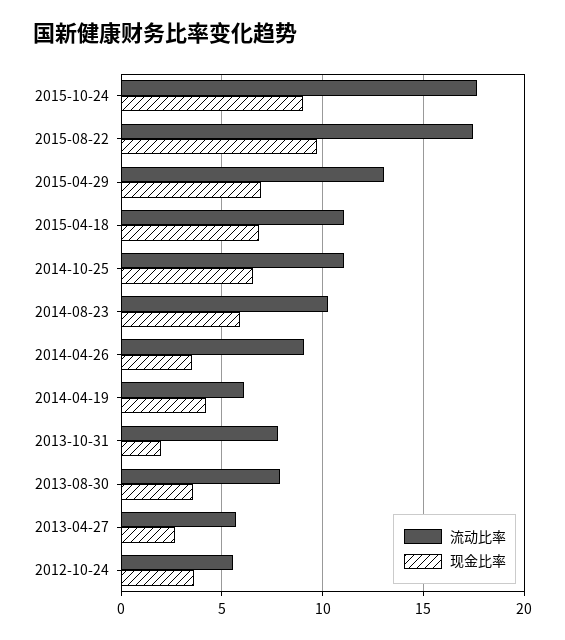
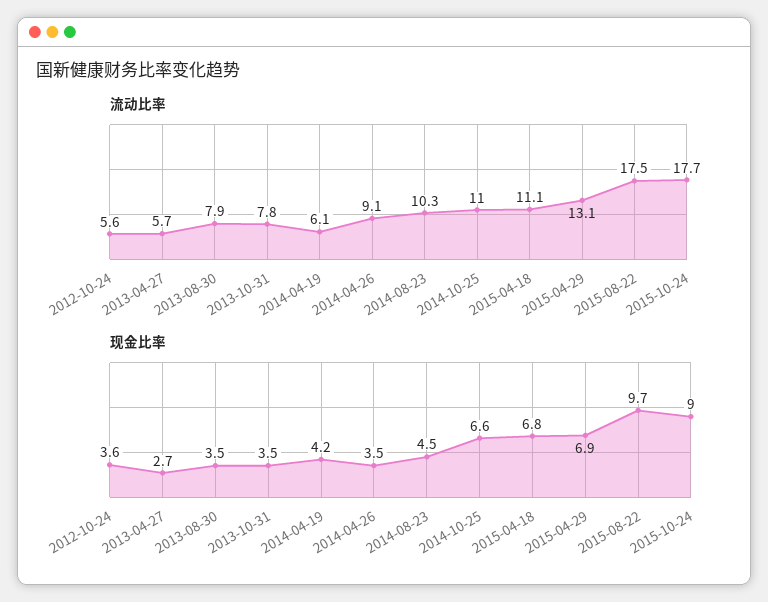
  {
    "流动比率": {
      "2015-10-24": 17.7,
      "2015-08-22": 17.5,
      "2015-04-29": 13.1,
      "2015-04-18": 11.1,
      "2014-10-25": 11,
      "2014-08-23": 10.3,
      "2014-04-26": 9.1,
      "2014-04-19": 6.1,
      "2013-10-31": 7.8,
      "2013-08-30": 7.9,
      "2013-04-27": 5.7,
      "2012-10-24": 5.6
    },
    "现金比率": {
      "2015-10-24": 9,
      "2015-08-22": 9.7,
      "2015-04-29": 6.9,
      "2015-04-18": 6.8,
      "2014-10-25": 6.6,
-     "2014-08-23": 6,
+     "2014-08-23": 4.5,
      "2014-04-26": 3.5,
      "2014-04-19": 4.2,
-     "2013-10-31": 2,
+     "2013-10-31": 3.5,
      "2013-08-30": 3.5,
      "2013-04-27": 2.7,
      "2012-10-24": 3.6
    }
  }

